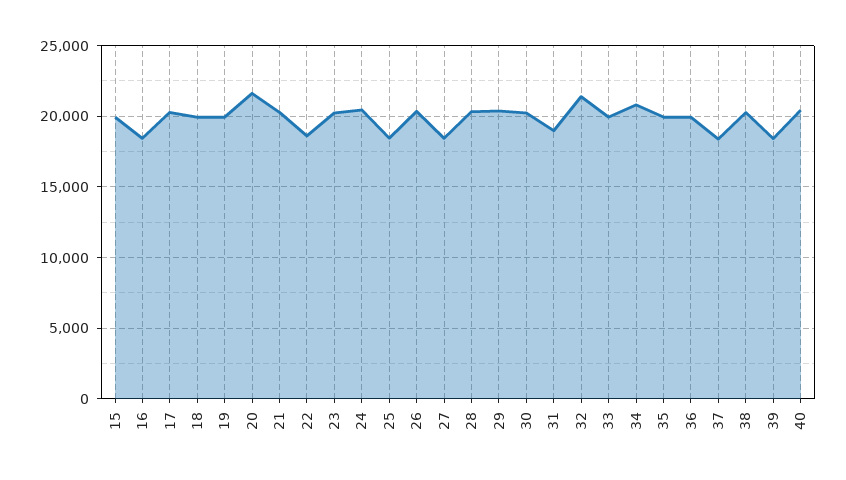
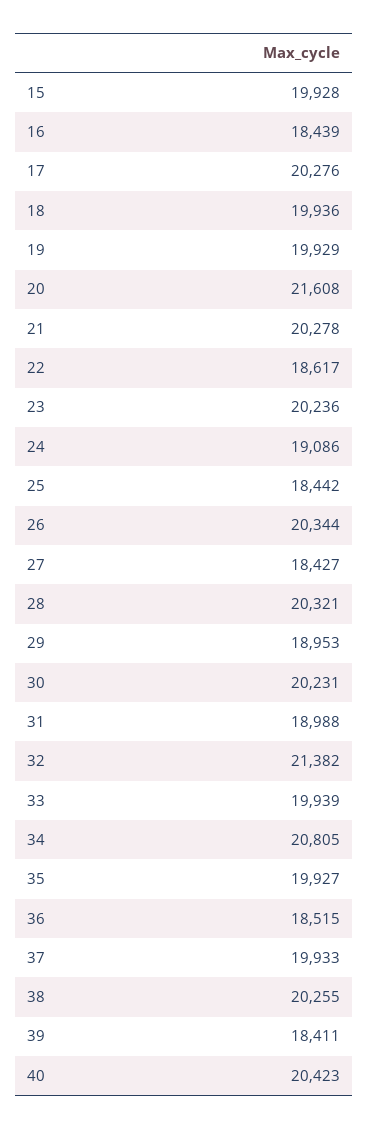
  {
    "15": 19928,
    "16": 18439,
    "17": 20276,
    "18": 19936,
    "19": 19929,
    "20": 21608,
    "21": 20278,
    "22": 18617,
    "23": 20236,
-   "24": 20500,
+   "24": 19086,
    "25": 18442,
    "26": 20344,
    "27": 18427,
    "28": 20321,
-   "29": 20500,
+   "29": 18953,
    "30": 20231,
    "31": 18988,
    "32": 21382,
    "33": 19939,
    "34": 20805,
    "35": 19927,
-   "36": 20000,
+   "36": 18515,
-   "37": 18500,
+   "37": 19933,
    "38": 20255,
    "39": 18411,
    "40": 20423
  }

